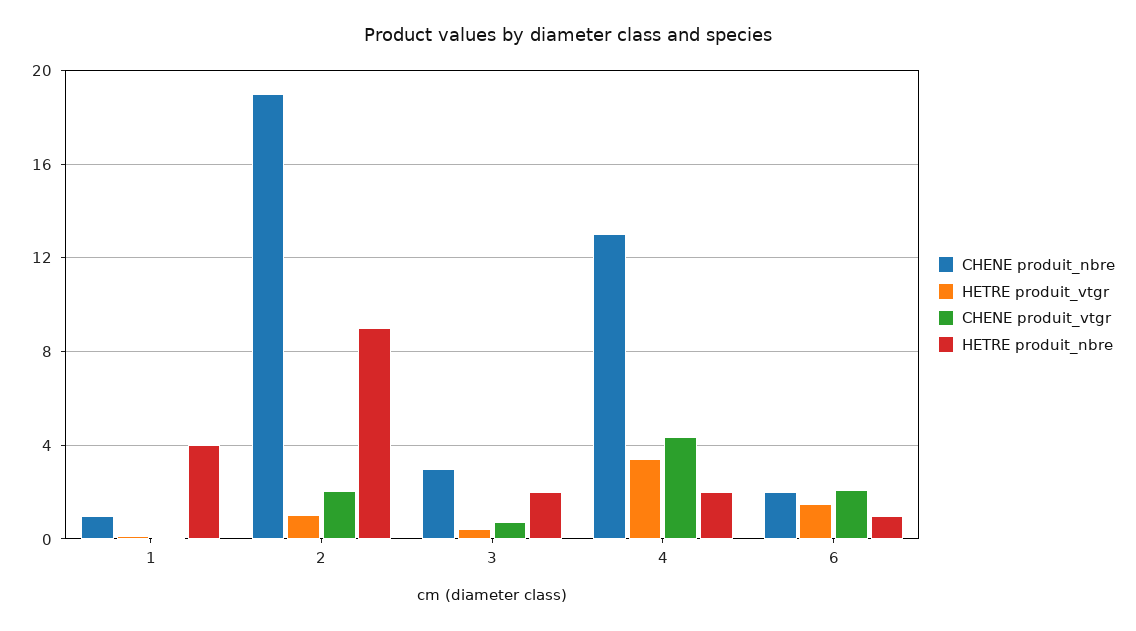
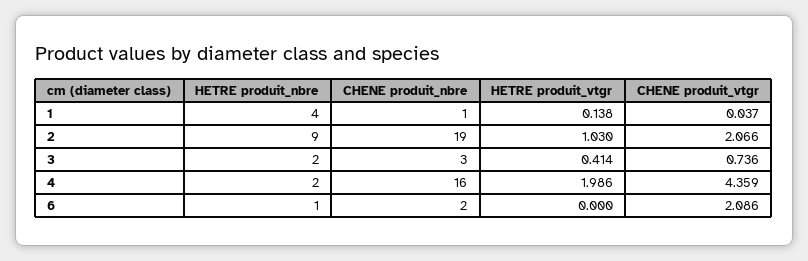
  {
    "CHENE produit_nbre": {
      "1": 1,
      "2": 19,
      "3": 3,
-     "4": 13,
+     "4": 16,
      "6": 2
    },
    "HETRE produit_vtgr": {
      "1": 0.138,
      "2": 1.03,
      "3": 0.414,
-     "4": 3.5,
+     "4": 1.986,
-     "6": 1.5
+     "6": 0
    },
    "CHENE produit_vtgr": {
      "1": 0.037,
      "2": 2.066,
      "3": 0.736,
      "4": 4.359,
      "6": 2.086
    },
    "HETRE produit_nbre": {
      "1": 4,
      "2": 9,
      "3": 2,
      "4": 2,
      "6": 1
    }
  }

